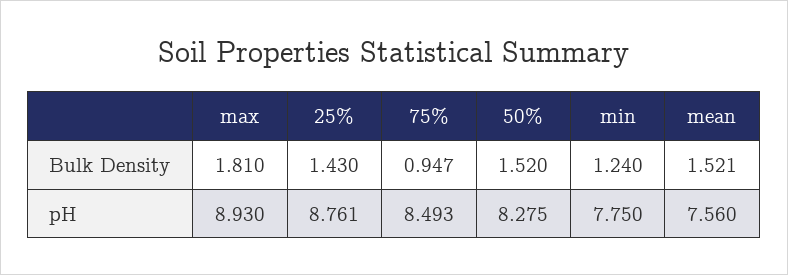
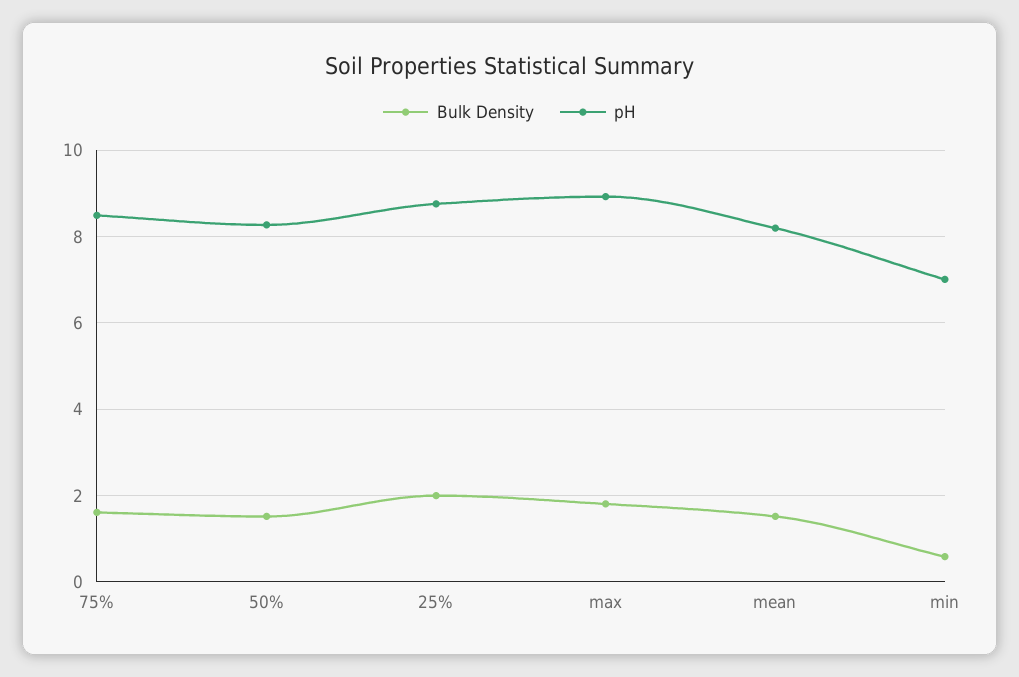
  {
    "Bulk Density": {
      "max": 1.81,
-     "25%": 1.43,
+     "25%": 2,
-     "75%": 0.947,
+     "75%": 1.6,
      "50%": 1.52,
-     "min": 1.24,
+     "min": 0.6,
      "mean": 1.521
    },
    "pH": {
      "max": 8.93,
      "25%": 8.761,
      "75%": 8.493,
      "50%": 8.275,
-     "min": 7.75,
+     "min": 7,
-     "mean": 7.56
+     "mean": 8.2
    }
  }

